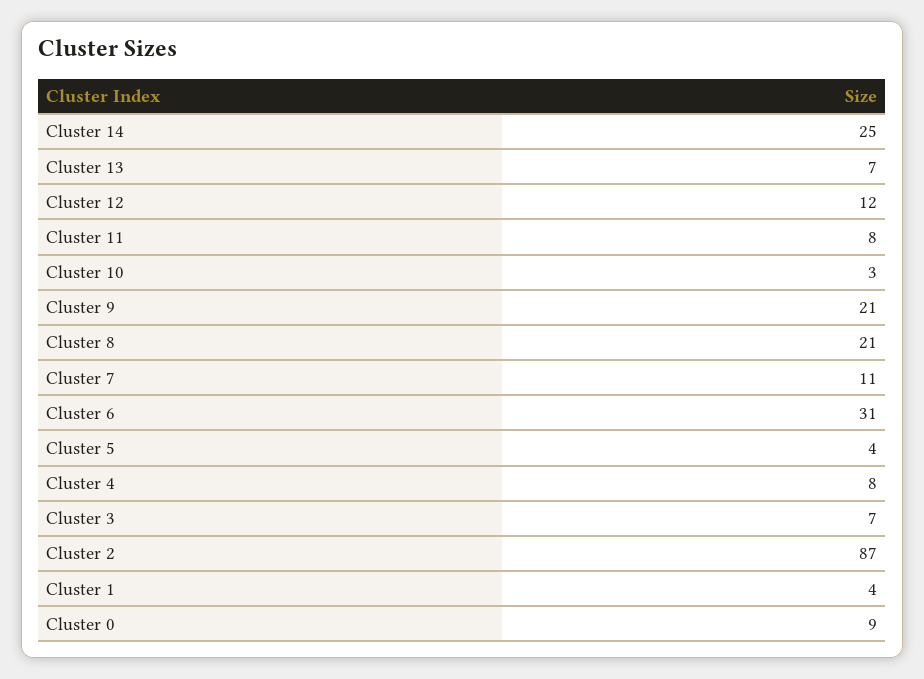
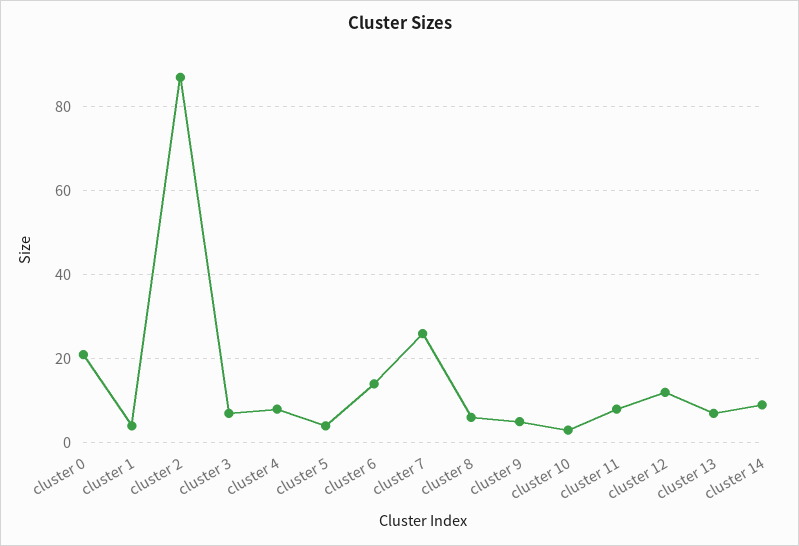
  {
-   "Cluster 14": 25,
+   "Cluster 14": 10,
    "Cluster 13": 7,
    "Cluster 12": 12,
    "Cluster 11": 8,
    "Cluster 10": 3,
-   "Cluster 9": 21,
+   "Cluster 9": 5,
-   "Cluster 8": 21,
+   "Cluster 8": 5,
-   "Cluster 7": 11,
+   "Cluster 7": 25,
-   "Cluster 6": 31,
+   "Cluster 6": 15,
    "Cluster 5": 4,
    "Cluster 4": 8,
    "Cluster 3": 7,
    "Cluster 2": 87,
    "Cluster 1": 4,
-   "Cluster 0": 9
+   "Cluster 0": 20
  }

